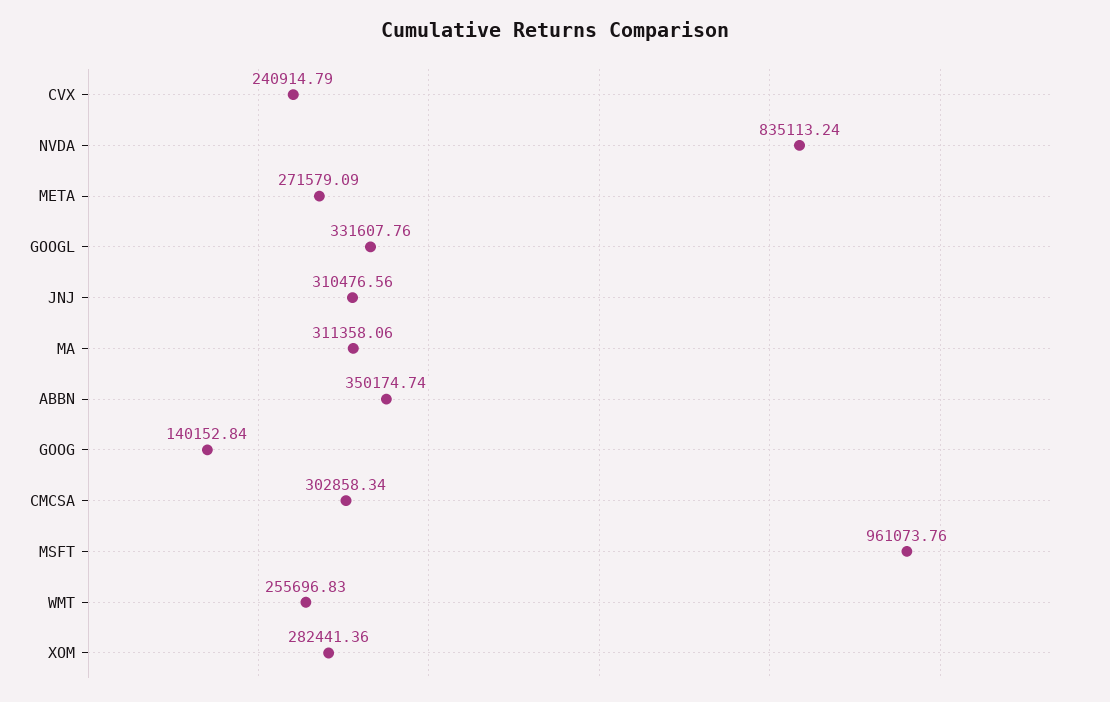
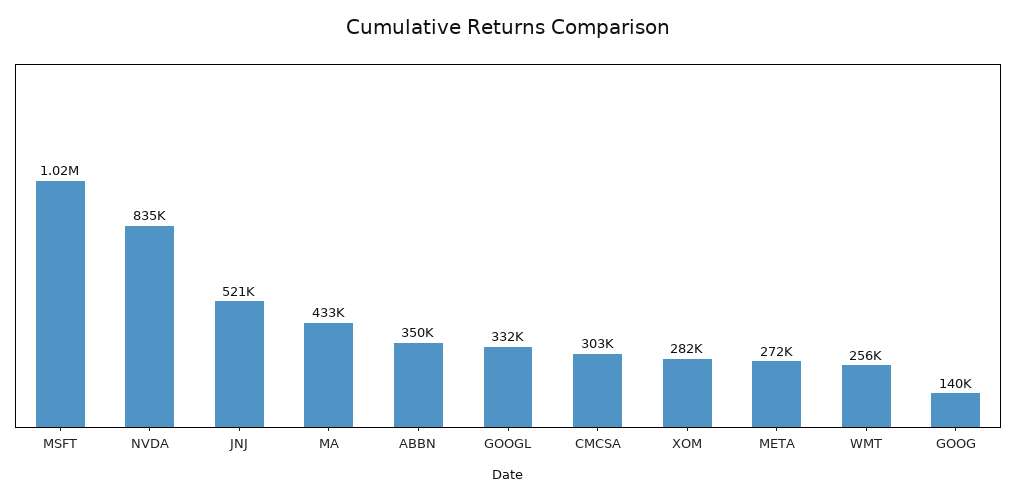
  {
-   "CVX": 240914.79,
    "NVDA": 835113.24,
    "META": 271579.09,
    "GOOGL": 331607.76,
-   "JNJ": 310476.56,
+   "JNJ": 521000,
-   "MA": 311358.06,
+   "MA": 433000,
    "ABBN": 350174.74,
    "GOOG": 140152.84,
    "CMCSA": 302858.34,
-   "MSFT": 961073.76,
+   "MSFT": 1020000,
    "WMT": 255696.83,
    "XOM": 282441.36
  }

